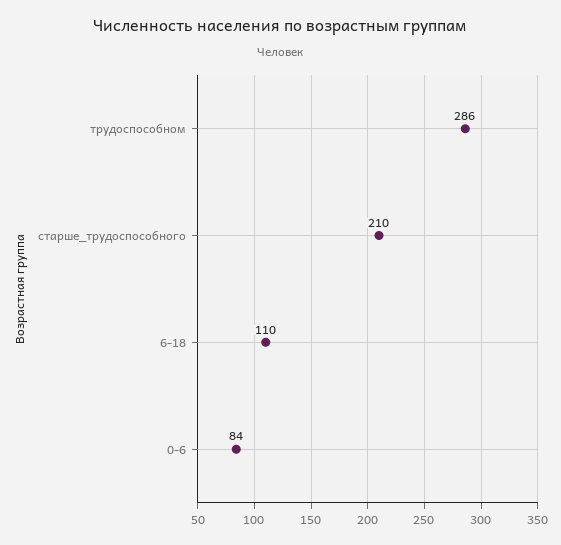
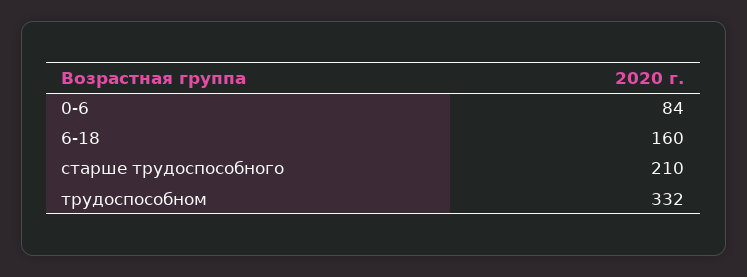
  {
-   "трудоспособном": 286,
+   "трудоспособном": 332,
    "старше_трудоспособного": 210,
-   "6-18": 110,
+   "6-18": 160,
    "0-6": 84
  }

